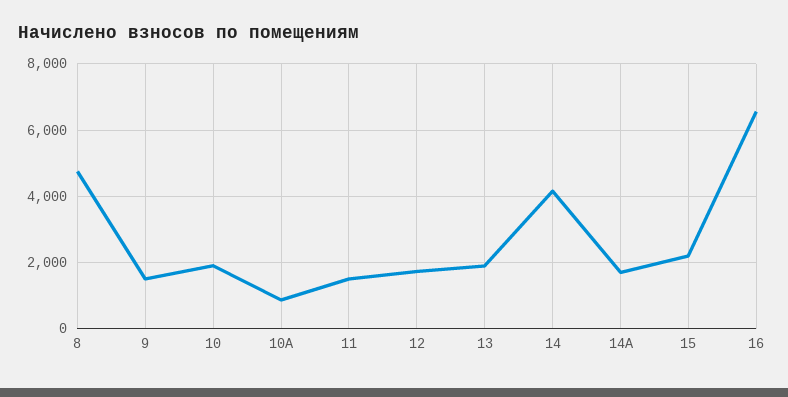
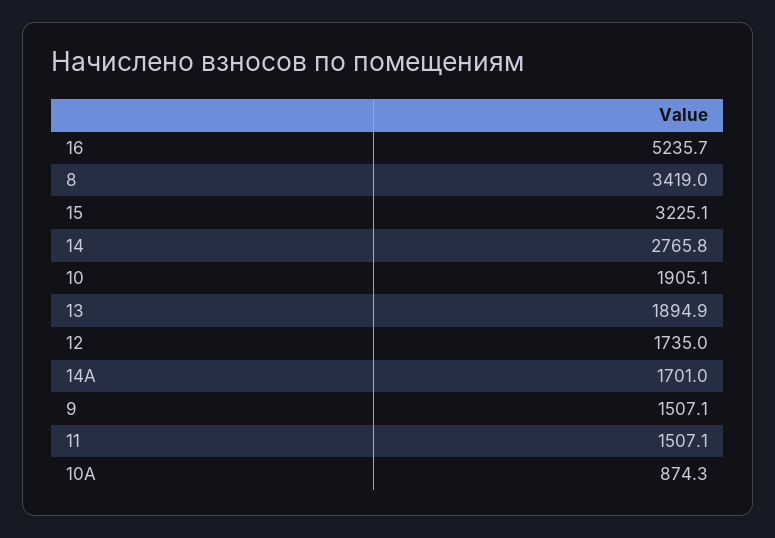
  {
-   "8": 4800,
+   "8": 3419,
    "9": 1507.1,
    "10": 1905.1,
    "10А": 874.3,
    "11": 1507.1,
    "12": 1735,
    "13": 1894.9,
-   "14": 4200,
+   "14": 2765.8,
    "14А": 1701,
-   "15": 2200,
+   "15": 3225.1,
-   "16": 6600
+   "16": 5235.7
  }

